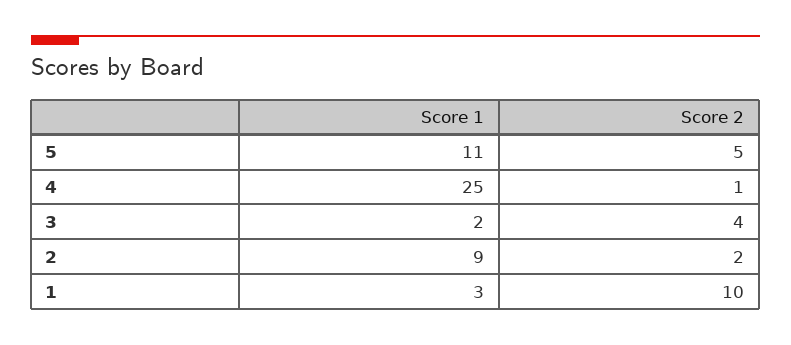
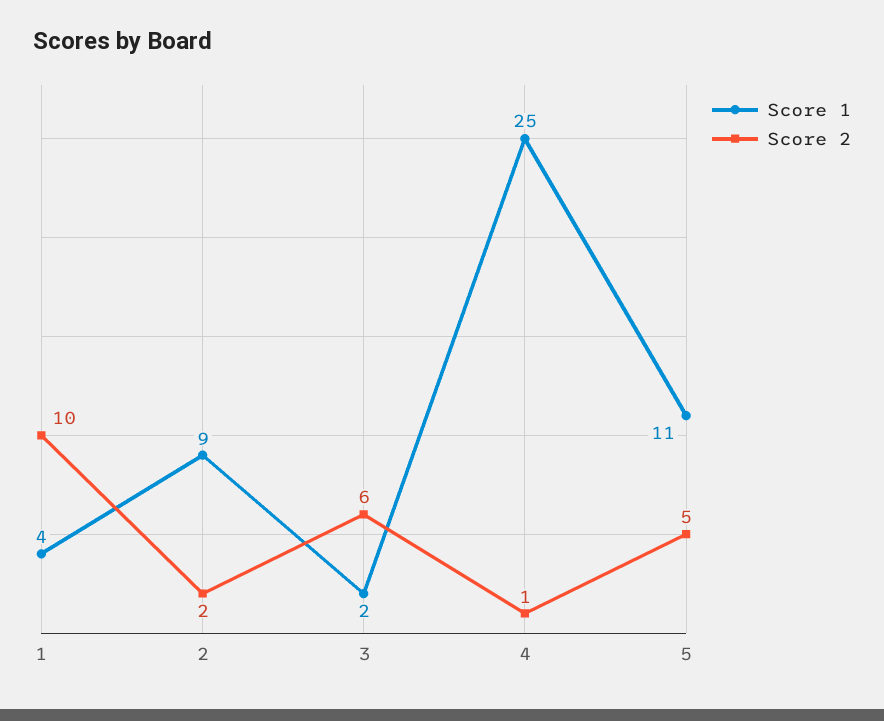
  {
    "Score 1": {
      "5": 11,
      "4": 25,
      "3": 2,
      "2": 9,
-     "1": 3
+     "1": 4
    },
    "Score 2": {
      "5": 5,
      "4": 1,
-     "3": 4,
+     "3": 6,
      "2": 2,
      "1": 10
    }
  }

